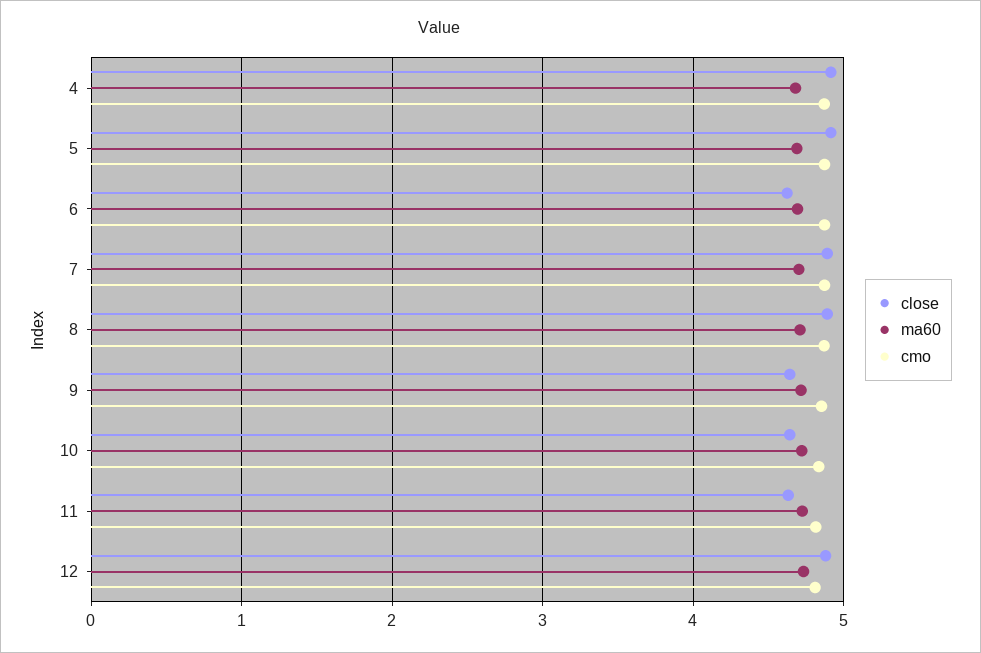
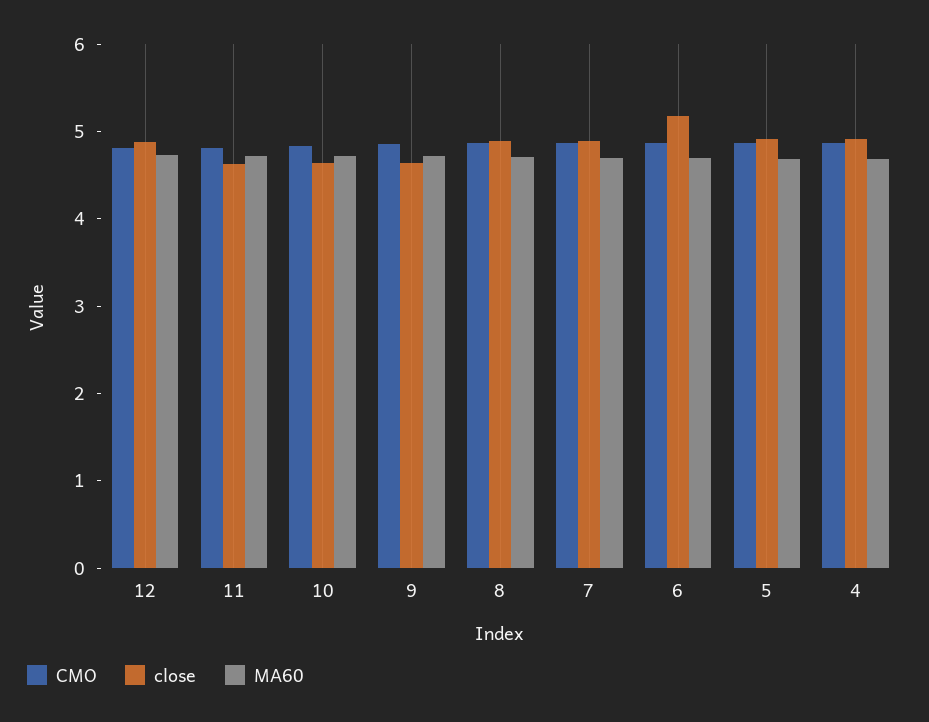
  {
    "close": {
      "4": 4.9,
      "5": 4.9,
-     "6": 4.6,
+     "6": 5.2,
      "7": 4.9,
      "8": 4.9,
      "9": 4.6,
      "10": 4.6,
      "11": 4.6,
      "12": 4.9
    },
    "ma60": {
      "4": 4.7,
      "5": 4.7,
      "6": 4.7,
      "7": 4.7,
      "8": 4.7,
      "9": 4.7,
      "10": 4.7,
      "11": 4.7,
      "12": 4.7
    },
    "cmo": {
      "4": 4.9,
      "5": 4.9,
      "6": 4.9,
      "7": 4.9,
      "8": 4.9,
      "9": 4.9,
      "10": 4.8,
      "11": 4.8,
      "12": 4.8
    }
  }

